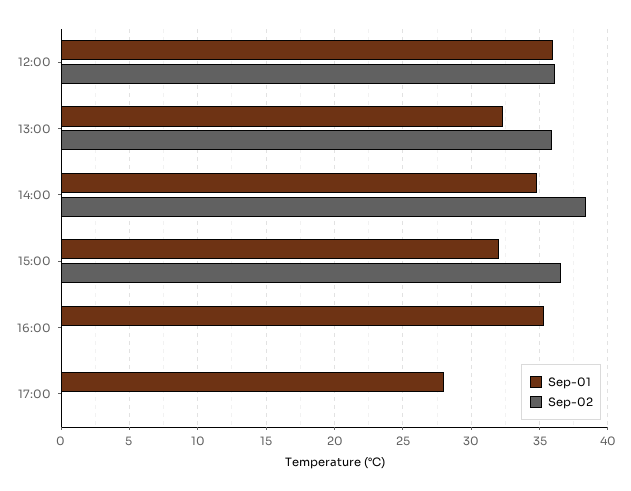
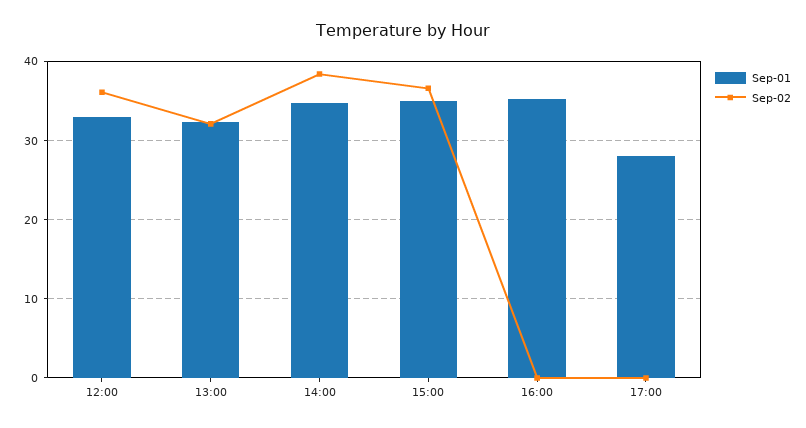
  {
    "Sep-01": {
-     "12:00": 36,
+     "12:00": 33,
      "13:00": 32.5,
      "14:00": 35,
-     "15:00": 32,
+     "15:00": 35,
      "16:00": 35.5,
      "17:00": 28
    },
    "Sep-02": {
      "12:00": 36,
-     "13:00": 36,
+     "13:00": 32,
      "14:00": 38.5,
      "15:00": 36.5,
      "16:00": 0,
      "17:00": 0
    }
  }

